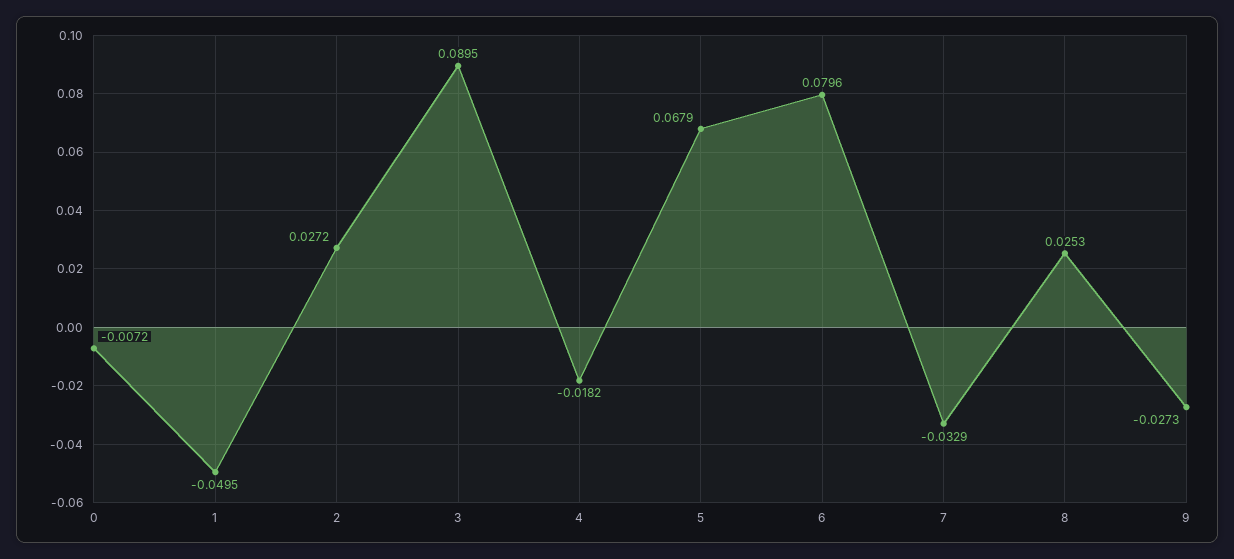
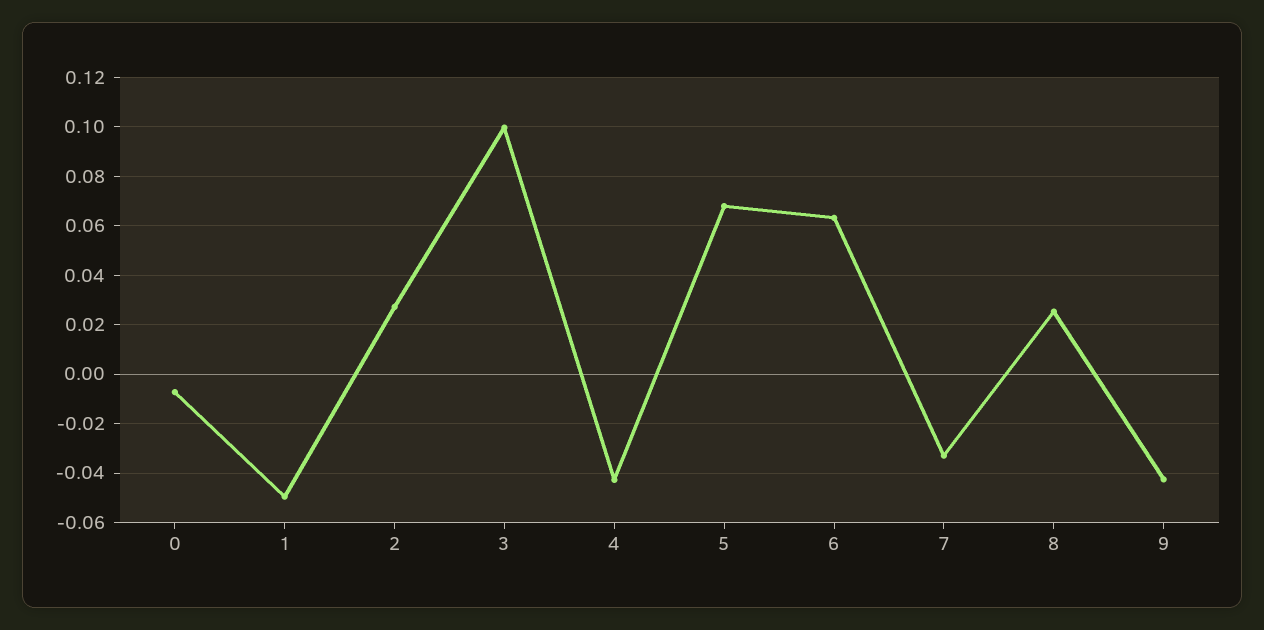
  {
    "0": -0.0072,
    "1": -0.0495,
    "2": 0.0272,
-   "3": 0.0895,
+   "3": 0.1,
-   "4": -0.0182,
+   "4": -0.0425,
    "5": 0.0679,
-   "6": 0.0796,
+   "6": 0.0625,
    "7": -0.0329,
    "8": 0.0253,
-   "9": -0.0273
+   "9": -0.0425
  }

